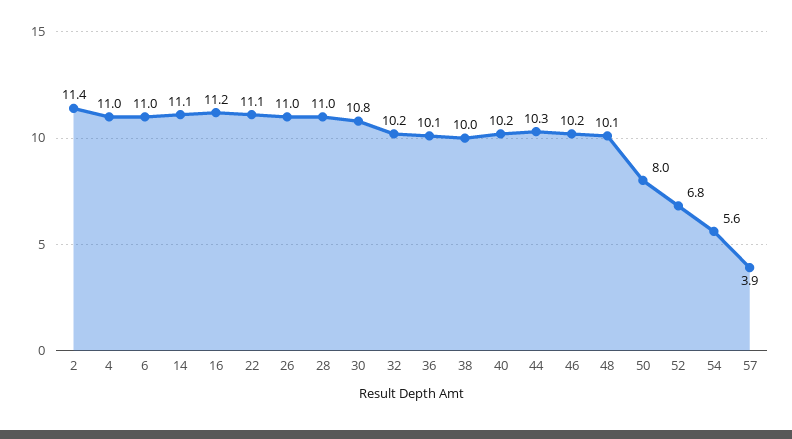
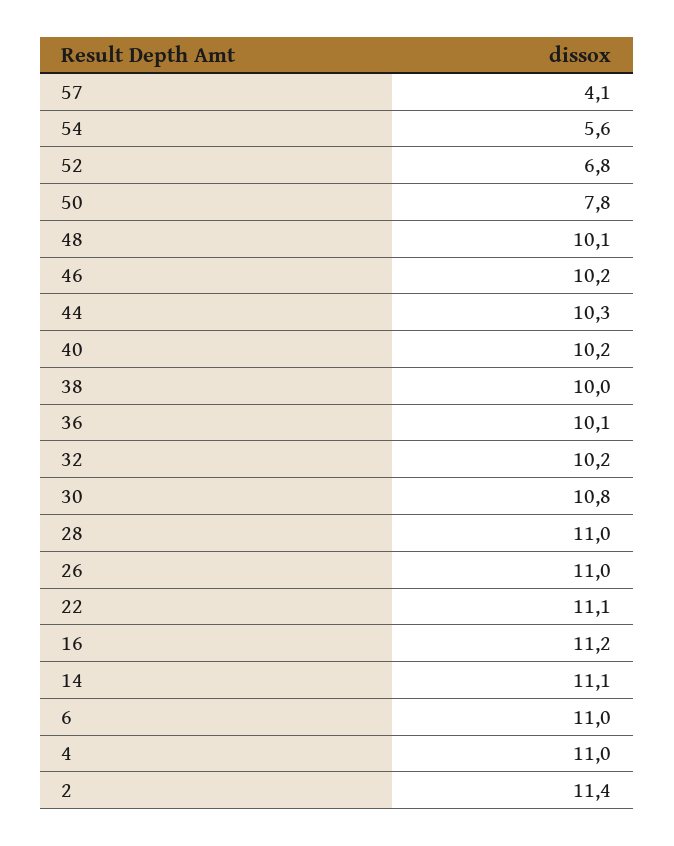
  {
    "2": 11.4,
    "4": 11,
    "6": 11,
    "14": 11.1,
    "16": 11.2,
    "22": 11.1,
    "26": 11,
    "28": 11,
    "30": 10.8,
    "32": 10.2,
    "36": 10.1,
    "38": 10,
    "40": 10.2,
    "44": 10.3,
    "46": 10.2,
    "48": 10.1,
-   "50": 8,
+   "50": 7.8,
    "52": 6.8,
    "54": 5.6,
-   "57": 3.9
+   "57": 4.1
  }

